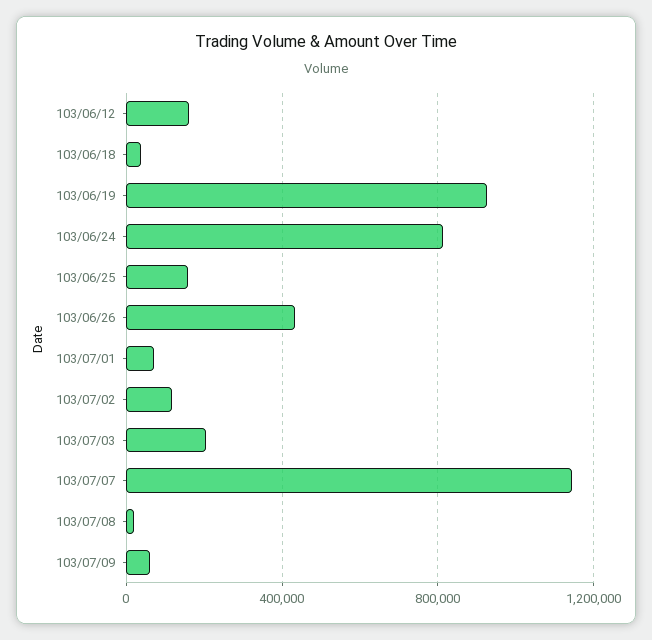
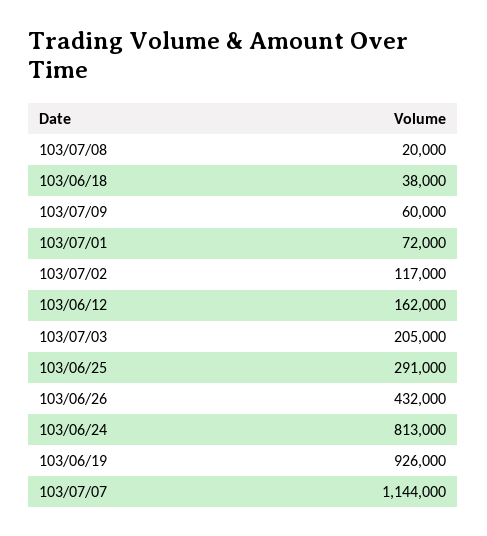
  {
    "103/06/12": 162000,
    "103/06/18": 38000,
    "103/06/19": 926000,
    "103/06/24": 813000,
-   "103/06/25": 150000,
+   "103/06/25": 291000,
    "103/06/26": 432000,
    "103/07/01": 72000,
    "103/07/02": 117000,
    "103/07/03": 205000,
    "103/07/07": 1144000,
    "103/07/08": 20000,
    "103/07/09": 60000
  }

